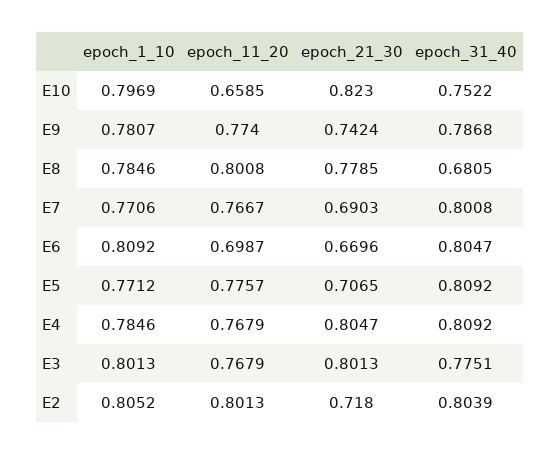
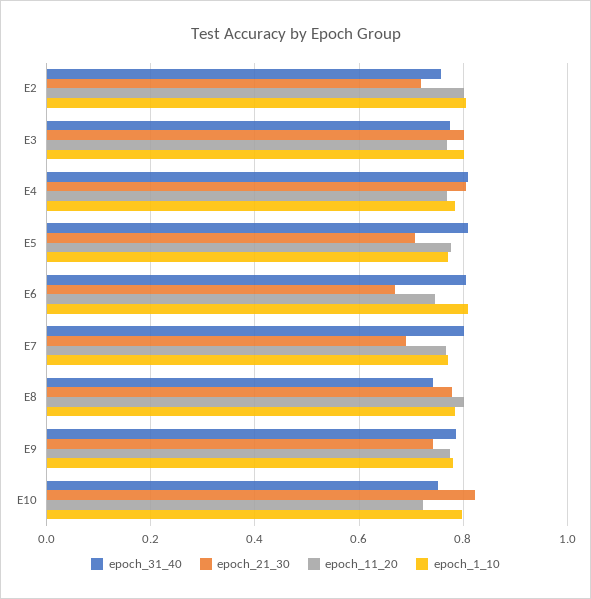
  {
    "epoch_1_10": {
      "E10": 0.7969,
      "E9": 0.7807,
      "E8": 0.7846,
      "E7": 0.7706,
      "E6": 0.8092,
      "E5": 0.7712,
      "E4": 0.7846,
      "E3": 0.8013,
      "E2": 0.8052
    },
    "epoch_11_20": {
-     "E10": 0.6585,
+     "E10": 0.72,
      "E9": 0.774,
      "E8": 0.8008,
      "E7": 0.7667,
-     "E6": 0.6987,
+     "E6": 0.74,
      "E5": 0.7757,
      "E4": 0.7679,
      "E3": 0.7679,
      "E2": 0.8013
    },
    "epoch_21_30": {
      "E10": 0.823,
      "E9": 0.7424,
      "E8": 0.7785,
      "E7": 0.6903,
      "E6": 0.6696,
      "E5": 0.7065,
      "E4": 0.8047,
      "E3": 0.8013,
      "E2": 0.718
    },
    "epoch_31_40": {
      "E10": 0.7522,
      "E9": 0.7868,
-     "E8": 0.6805,
+     "E8": 0.74,
      "E7": 0.8008,
      "E6": 0.8047,
      "E5": 0.8092,
      "E4": 0.8092,
      "E3": 0.7751,
-     "E2": 0.8039
+     "E2": 0.76
    }
  }

